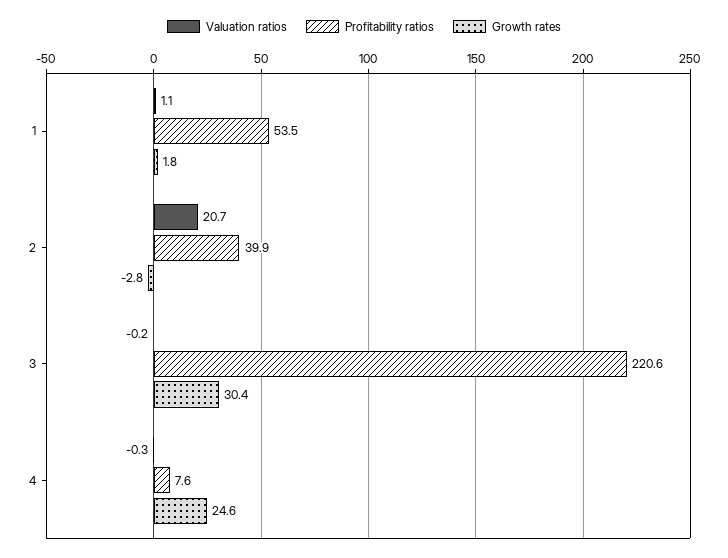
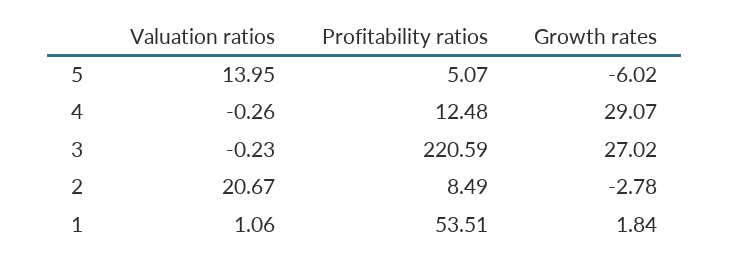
  {
    "Valuation ratios": {
      "1": 1.06,
      "2": 20.67,
      "3": -0.23,
-     "4": -0.26
+     "4": -0.26,
+     "5": 13.95
    },
    "Profitability ratios": {
      "1": 53.51,
-     "2": 39.9,
+     "2": 8.49,
      "3": 220.59,
-     "4": 7.6
+     "4": 12.48,
+     "5": 5.07
    },
    "Growth rates": {
      "1": 1.84,
      "2": -2.78,
-     "3": 30.4,
+     "3": 27.02,
-     "4": 24.6
+     "4": 29.07,
+     "5": -6.02
    }
  }

